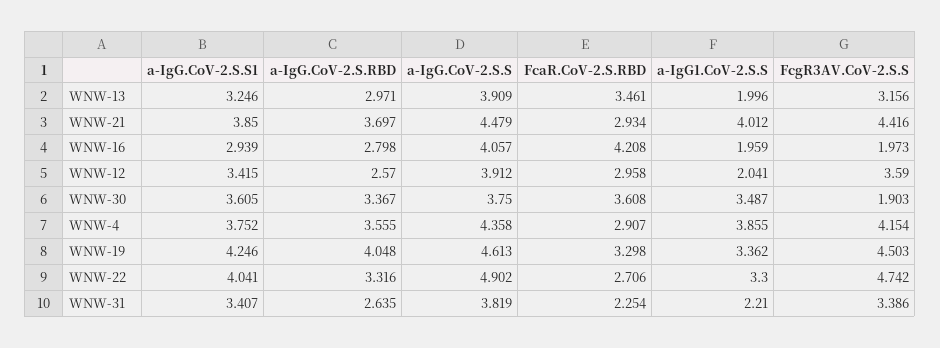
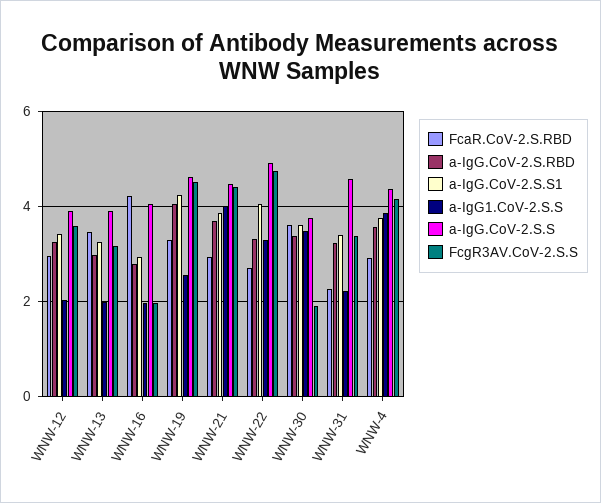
  {
    "a-IgG.CoV-2.S.S1": {
      "WNW-13": 3.246,
      "WNW-21": 3.85,
      "WNW-16": 2.939,
      "WNW-12": 3.415,
      "WNW-30": 3.605,
      "WNW-4": 3.752,
      "WNW-19": 4.246,
      "WNW-22": 4.041,
      "WNW-31": 3.407
    },
    "a-IgG.CoV-2.S.RBD": {
      "WNW-13": 2.971,
      "WNW-21": 3.697,
      "WNW-16": 2.798,
-     "WNW-12": 2.57,
+     "WNW-12": 3.2,
      "WNW-30": 3.367,
      "WNW-4": 3.555,
      "WNW-19": 4.048,
      "WNW-22": 3.316,
-     "WNW-31": 2.635
+     "WNW-31": 3.2
    },
    "a-IgG.CoV-2.S.S": {
      "WNW-13": 3.909,
      "WNW-21": 4.479,
      "WNW-16": 4.057,
      "WNW-12": 3.912,
      "WNW-30": 3.75,
      "WNW-4": 4.358,
      "WNW-19": 4.613,
      "WNW-22": 4.902,
-     "WNW-31": 3.819
+     "WNW-31": 4.6
    },
    "FcaR.CoV-2.S.RBD": {
      "WNW-13": 3.461,
      "WNW-21": 2.934,
      "WNW-16": 4.208,
      "WNW-12": 2.958,
      "WNW-30": 3.608,
      "WNW-4": 2.907,
      "WNW-19": 3.298,
      "WNW-22": 2.706,
      "WNW-31": 2.254
    },
    "a-IgG1.CoV-2.S.S": {
      "WNW-13": 1.996,
      "WNW-21": 4.012,
      "WNW-16": 1.959,
      "WNW-12": 2.041,
      "WNW-30": 3.487,
      "WNW-4": 3.855,
-     "WNW-19": 3.362,
+     "WNW-19": 2.6,
      "WNW-22": 3.3,
      "WNW-31": 2.21
    },
    "FcgR3AV.CoV-2.S.S": {
      "WNW-13": 3.156,
      "WNW-21": 4.416,
      "WNW-16": 1.973,
      "WNW-12": 3.59,
      "WNW-30": 1.903,
      "WNW-4": 4.154,
      "WNW-19": 4.503,
      "WNW-22": 4.742,
      "WNW-31": 3.386
    }
  }

